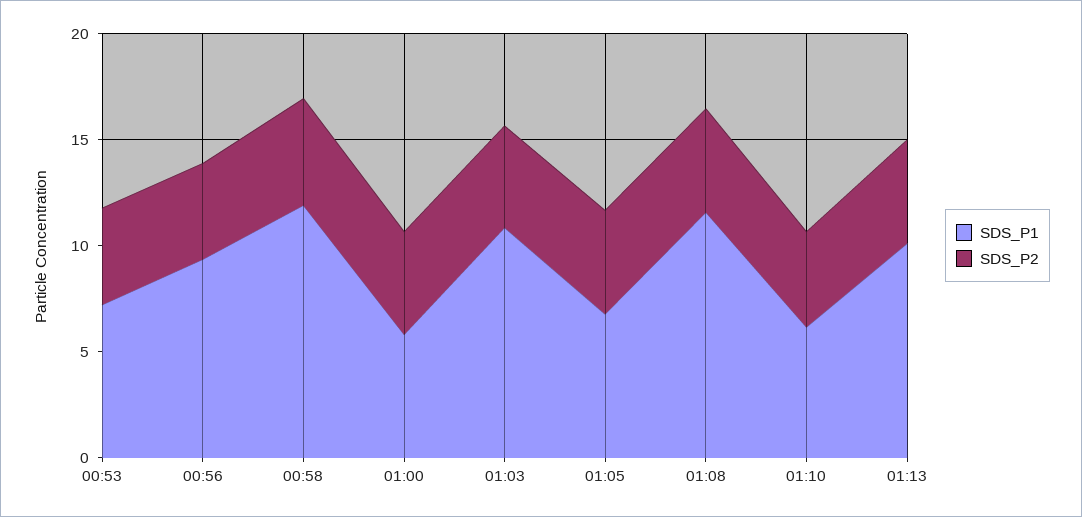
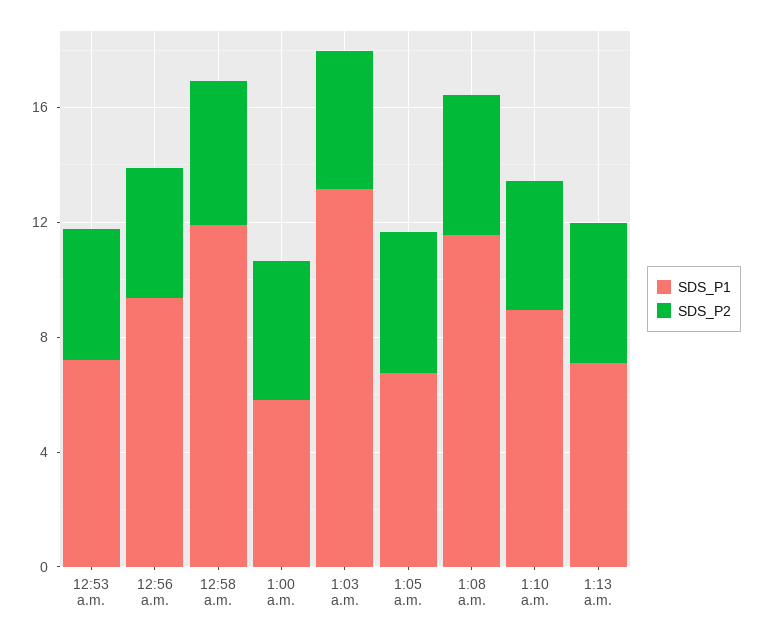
  {
    "SDS_P1": {
      "00:53": 7,
      "00:56": 9,
      "00:58": 12,
      "01:00": 6,
-     "01:03": 11,
+     "01:03": 13,
      "01:05": 7,
      "01:08": 12,
-     "01:10": 6,
+     "01:10": 9,
-     "01:13": 10
+     "01:13": 7
    },
    "SDS_P2": {
      "00:53": 5,
      "00:56": 5,
      "00:58": 5,
      "01:00": 5,
      "01:03": 5,
      "01:05": 5,
      "01:08": 5,
      "01:10": 5,
      "01:13": 5
    }
  }

